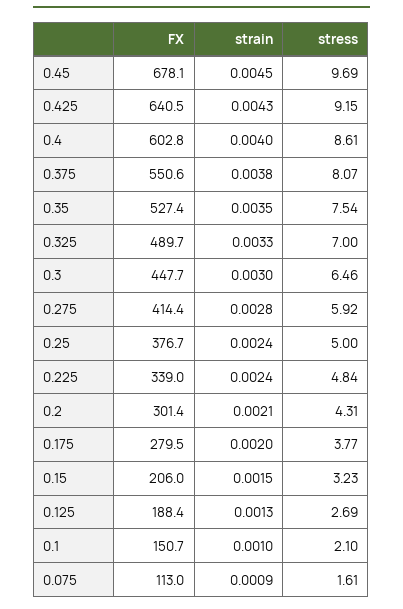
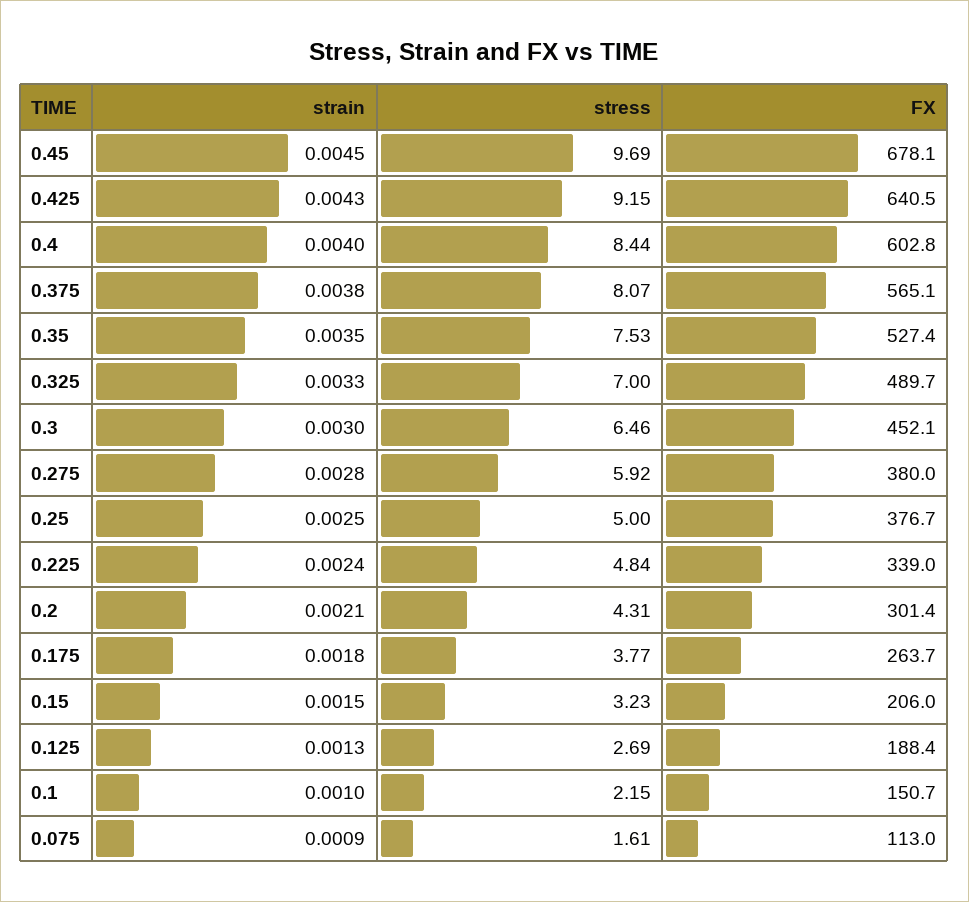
  {
    "FX": {
      "0.45": 678.1,
      "0.425": 640.5,
      "0.4": 602.8,
-     "0.375": 550.6,
+     "0.375": 565.1,
      "0.35": 527.4,
      "0.325": 489.7,
-     "0.3": 447.7,
+     "0.3": 452.1,
-     "0.275": 414.4,
+     "0.275": 380,
      "0.25": 376.7,
      "0.225": 339,
      "0.2": 301.4,
-     "0.175": 279.5,
+     "0.175": 263.7,
      "0.15": 206,
      "0.125": 188.4,
      "0.1": 150.7,
      "0.075": 113
    },
    "strain": {
      "0.45": 0.0045,
      "0.425": 0.0043,
      "0.4": 0.004,
      "0.375": 0.0038,
      "0.35": 0.0035,
      "0.325": 0.0033,
      "0.3": 0.003,
      "0.275": 0.0028,
-     "0.25": 0.0024,
+     "0.25": 0.0025,
      "0.225": 0.0024,
      "0.2": 0.0021,
-     "0.175": 0.002,
+     "0.175": 0.0018,
      "0.15": 0.0015,
      "0.125": 0.0013,
      "0.1": 0.001,
      "0.075": 0.0009
    },
    "stress": {
      "0.45": 9.69,
      "0.425": 9.15,
-     "0.4": 8.61,
+     "0.4": 8.44,
      "0.375": 8.07,
-     "0.35": 7.54,
+     "0.35": 7.53,
      "0.325": 7,
      "0.3": 6.46,
      "0.275": 5.92,
      "0.25": 5,
      "0.225": 4.84,
      "0.2": 4.31,
      "0.175": 3.77,
      "0.15": 3.23,
      "0.125": 2.69,
-     "0.1": 2.1,
+     "0.1": 2.15,
      "0.075": 1.61
    }
  }

